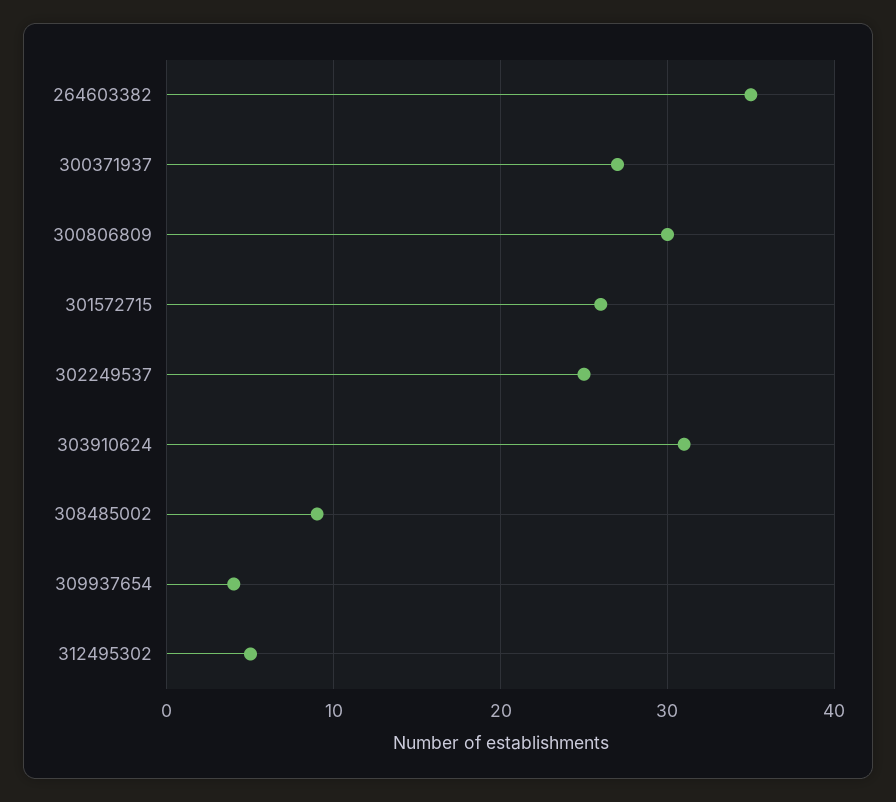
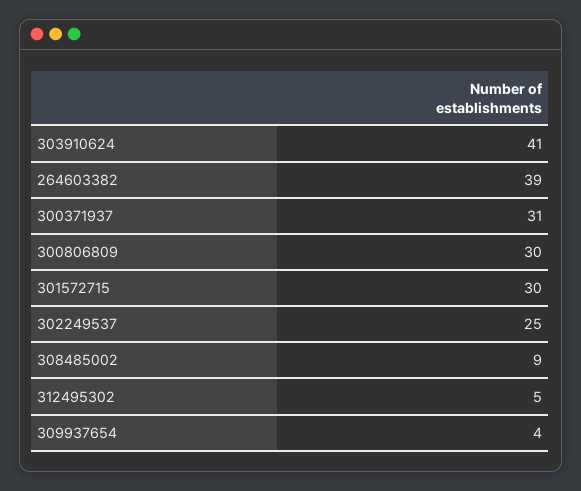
  {
-   "264603382": 35,
+   "264603382": 39,
-   "300371937": 27,
+   "300371937": 31,
    "300806809": 30,
-   "301572715": 26,
+   "301572715": 30,
    "302249537": 25,
-   "303910624": 31,
+   "303910624": 41,
    "308485002": 9,
    "309937654": 4,
    "312495302": 5
  }

